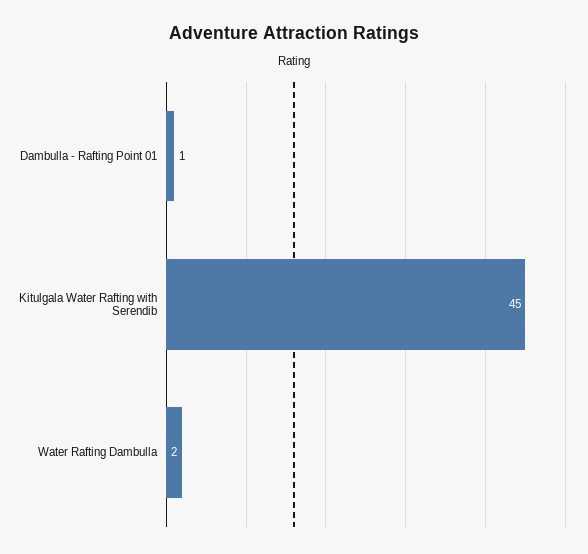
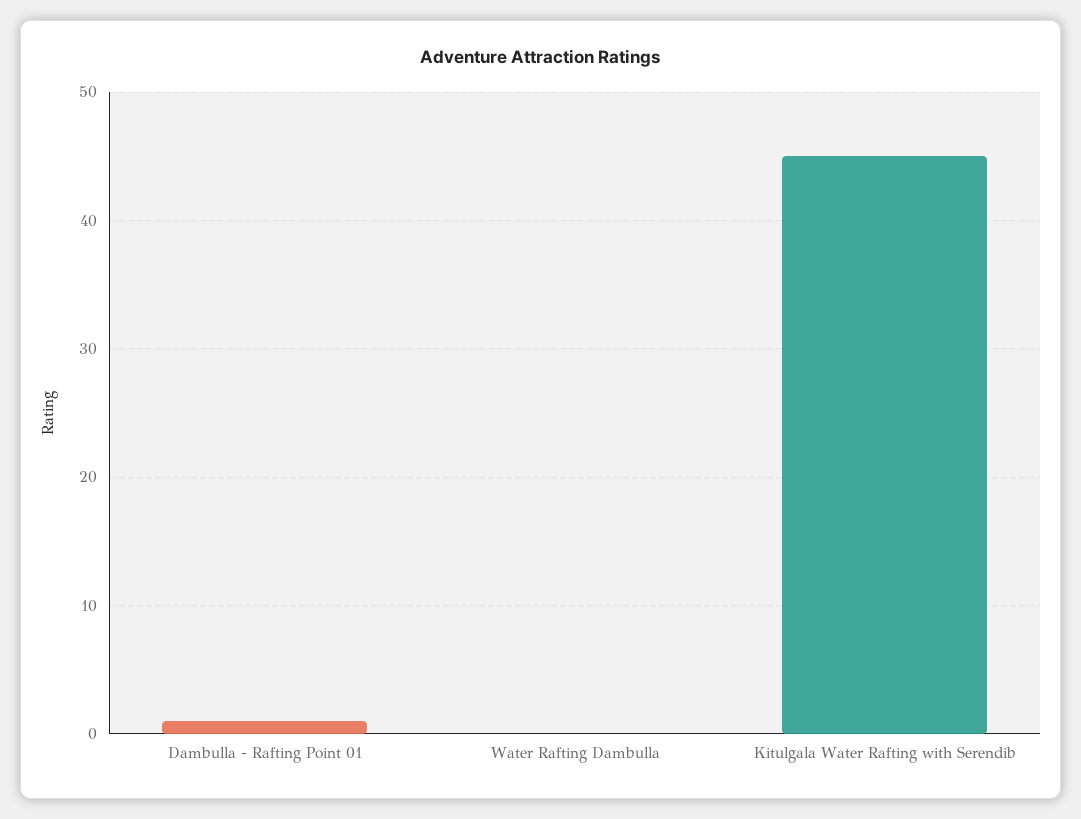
  {
    "Dambulla - Rafting Point 01": 1,
    "Kitulgala Water Rafting with Serendib": 45,
-   "Water Rafting Dambulla": 2
+   "Water Rafting Dambulla": 0
  }

